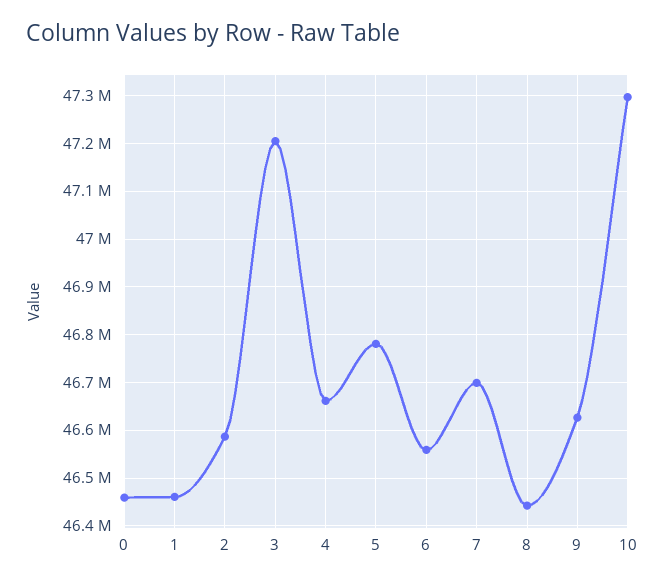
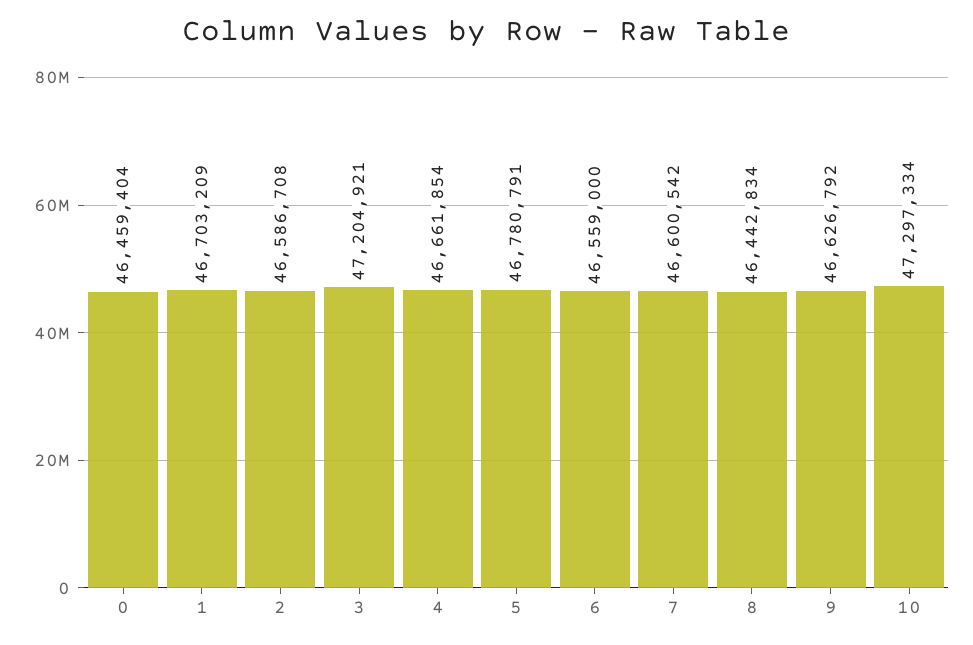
  {
    "0": 46459404,
-   "1": 46460000,
+   "1": 46703209,
    "2": 46586708,
    "3": 47204921,
    "4": 46661854,
    "5": 46780791,
    "6": 46559000,
-   "7": 46700000,
+   "7": 46600542,
    "8": 46442834,
    "9": 46626792,
    "10": 47297334
  }

